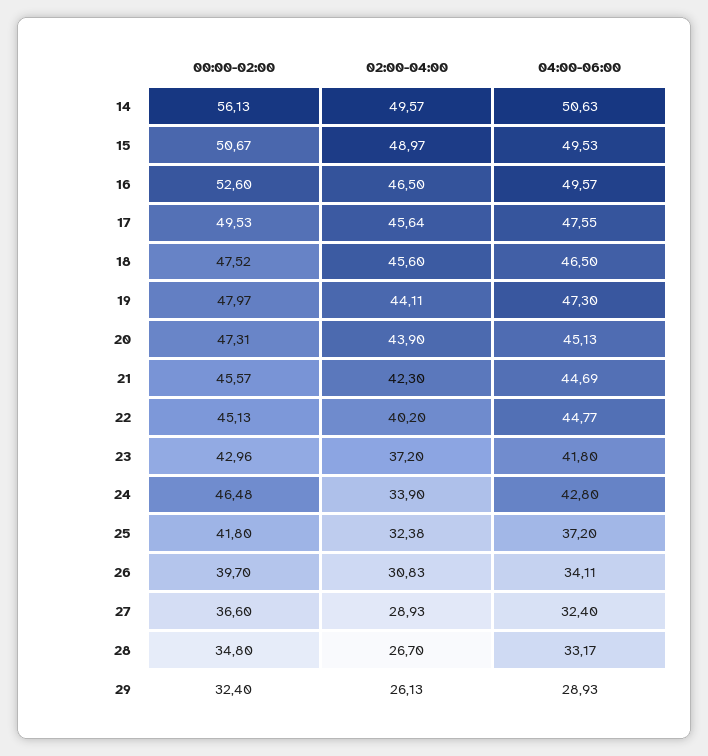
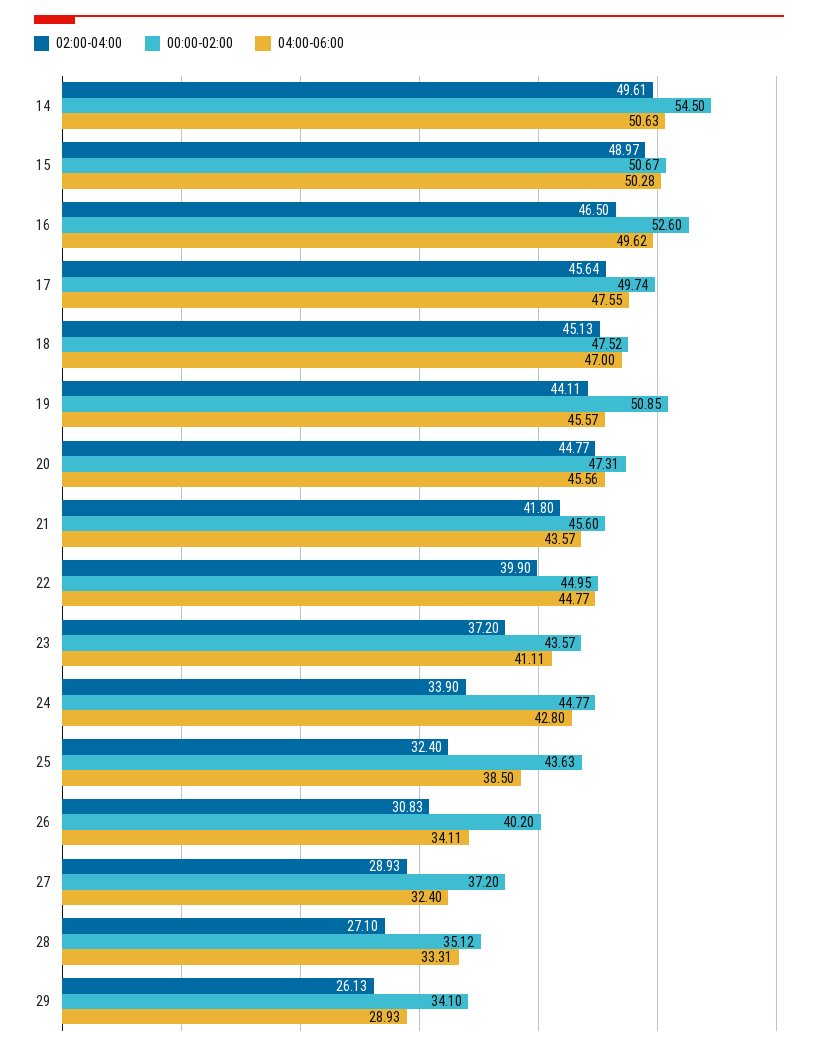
  {
    "00:00-02:00": {
-     "14": 56.13,
+     "14": 54.5,
      "15": 50.67,
      "16": 52.6,
-     "17": 49.53,
+     "17": 49.74,
      "18": 47.52,
-     "19": 47.97,
+     "19": 50.85,
      "20": 47.31,
-     "21": 45.57,
+     "21": 45.6,
-     "22": 45.13,
+     "22": 44.95,
-     "23": 42.96,
+     "23": 43.57,
-     "24": 46.48,
+     "24": 44.77,
-     "25": 41.8,
+     "25": 43.63,
-     "26": 39.7,
+     "26": 40.2,
-     "27": 36.6,
+     "27": 37.2,
-     "28": 34.8,
+     "28": 35.12,
-     "29": 32.4
+     "29": 34.1
    },
    "02:00-04:00": {
-     "14": 49.57,
+     "14": 49.61,
      "15": 48.97,
      "16": 46.5,
      "17": 45.64,
-     "18": 45.6,
+     "18": 45.13,
      "19": 44.11,
-     "20": 43.9,
+     "20": 44.77,
-     "21": 42.3,
+     "21": 41.8,
-     "22": 40.2,
+     "22": 39.9,
      "23": 37.2,
      "24": 33.9,
-     "25": 32.38,
+     "25": 32.4,
      "26": 30.83,
      "27": 28.93,
-     "28": 26.7,
+     "28": 27.1,
      "29": 26.13
    },
    "04:00-06:00": {
      "14": 50.63,
-     "15": 49.53,
+     "15": 50.28,
-     "16": 49.57,
+     "16": 49.62,
      "17": 47.55,
-     "18": 46.5,
+     "18": 47,
-     "19": 47.3,
+     "19": 45.57,
-     "20": 45.13,
+     "20": 45.56,
-     "21": 44.69,
+     "21": 43.57,
      "22": 44.77,
-     "23": 41.8,
+     "23": 41.11,
      "24": 42.8,
-     "25": 37.2,
+     "25": 38.5,
      "26": 34.11,
      "27": 32.4,
-     "28": 33.17,
+     "28": 33.31,
      "29": 28.93
    }
  }

